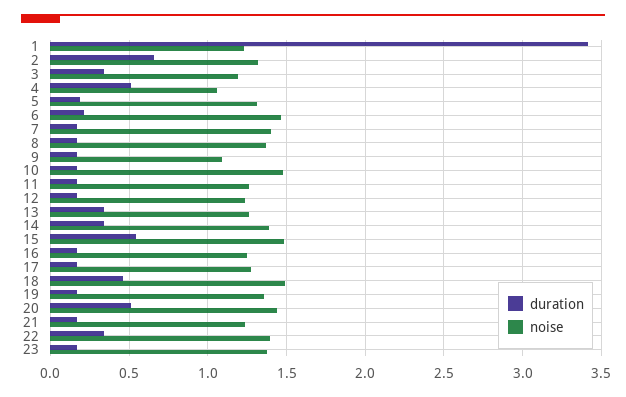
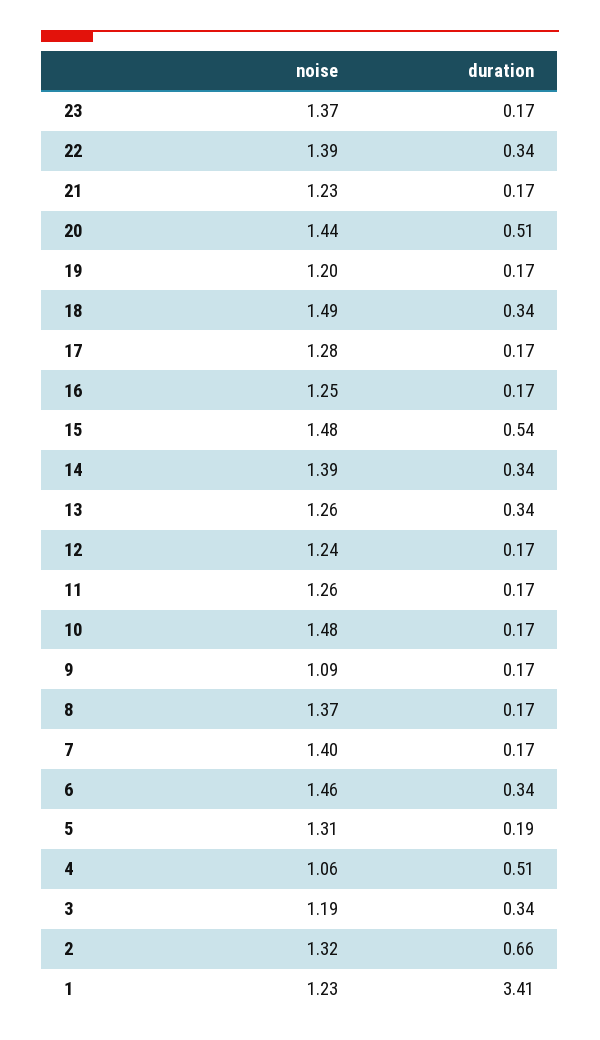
  {
    "duration": {
      "1": 3.41,
      "2": 0.66,
      "3": 0.34,
      "4": 0.51,
      "5": 0.19,
-     "6": 0.2,
+     "6": 0.34,
      "7": 0.17,
      "8": 0.17,
      "9": 0.17,
      "10": 0.17,
      "11": 0.17,
      "12": 0.17,
      "13": 0.34,
      "14": 0.34,
      "15": 0.54,
      "16": 0.17,
      "17": 0.17,
-     "18": 0.45,
+     "18": 0.34,
      "19": 0.17,
      "20": 0.51,
      "21": 0.17,
      "22": 0.34,
      "23": 0.17
    },
    "noise": {
      "1": 1.23,
      "2": 1.32,
      "3": 1.19,
      "4": 1.06,
      "5": 1.31,
      "6": 1.46,
      "7": 1.4,
      "8": 1.37,
      "9": 1.09,
      "10": 1.48,
      "11": 1.26,
      "12": 1.24,
      "13": 1.26,
      "14": 1.39,
      "15": 1.48,
      "16": 1.25,
      "17": 1.28,
      "18": 1.49,
-     "19": 1.35,
+     "19": 1.2,
      "20": 1.44,
      "21": 1.23,
      "22": 1.39,
      "23": 1.37
    }
  }

